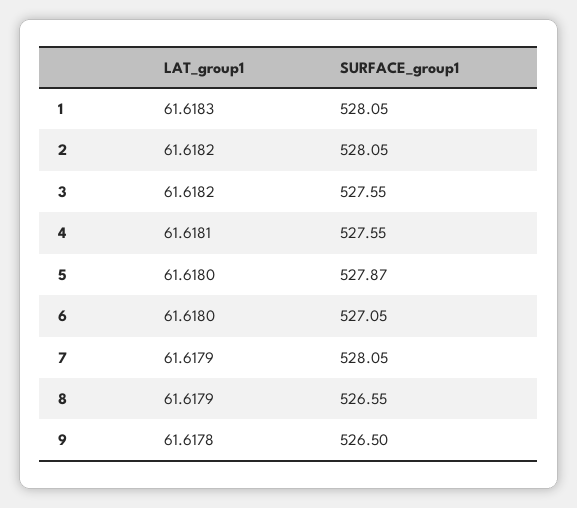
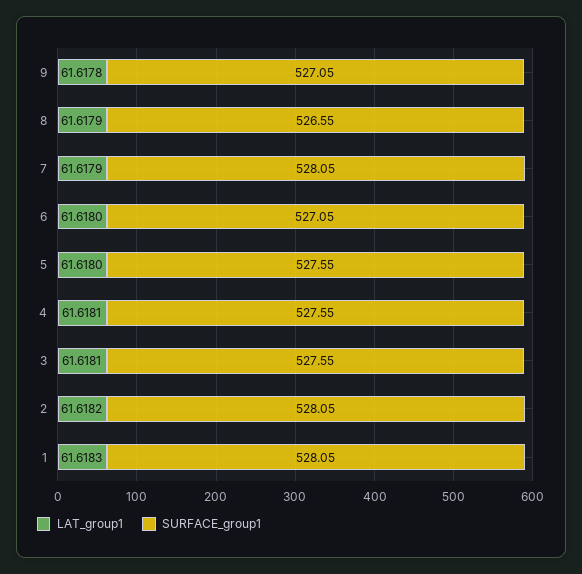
  {
    "LAT_group1": {
      "1": 61.6183,
      "2": 61.6182,
-     "3": 61.6182,
+     "3": 61.6181,
      "4": 61.6181,
      "5": 61.618,
      "6": 61.618,
      "7": 61.6179,
      "8": 61.6179,
      "9": 61.6178
    },
    "SURFACE_group1": {
      "1": 528.05,
      "2": 528.05,
      "3": 527.55,
      "4": 527.55,
-     "5": 527.87,
+     "5": 527.55,
      "6": 527.05,
      "7": 528.05,
      "8": 526.55,
-     "9": 526.5
+     "9": 527.05
    }
  }

